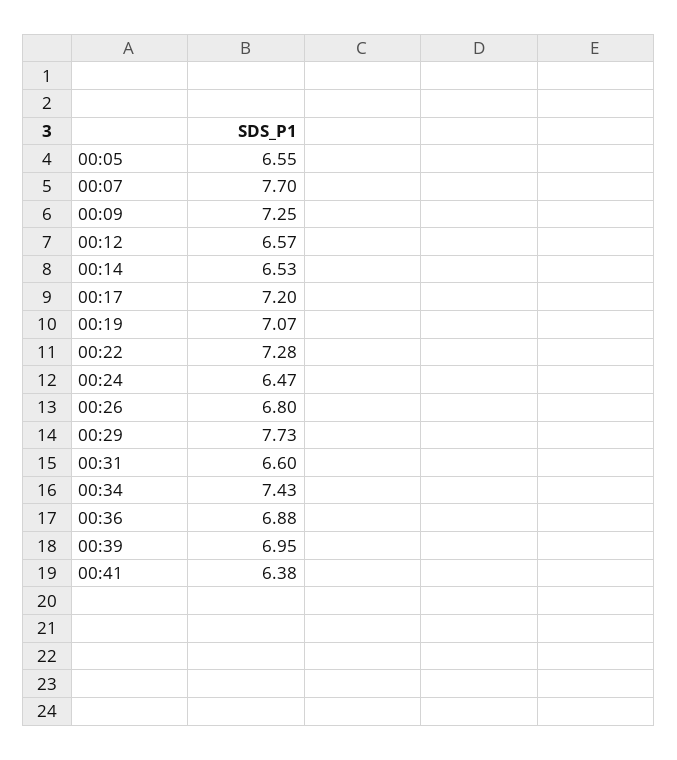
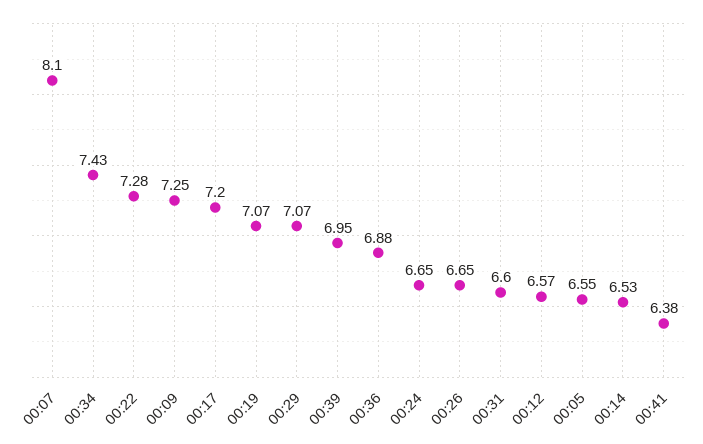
  {
    "00:05": 6.55,
-   "00:07": 7.7,
+   "00:07": 8.1,
    "00:09": 7.25,
    "00:12": 6.57,
    "00:14": 6.53,
    "00:17": 7.2,
    "00:19": 7.07,
    "00:22": 7.28,
-   "00:24": 6.47,
+   "00:24": 6.65,
-   "00:26": 6.8,
+   "00:26": 6.65,
-   "00:29": 7.73,
+   "00:29": 7.07,
    "00:31": 6.6,
    "00:34": 7.43,
    "00:36": 6.88,
    "00:39": 6.95,
    "00:41": 6.38
  }

